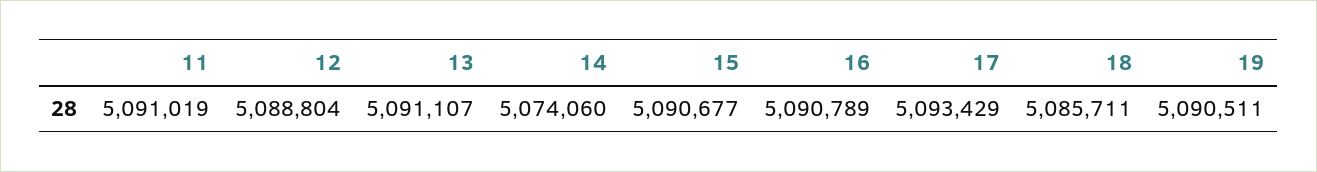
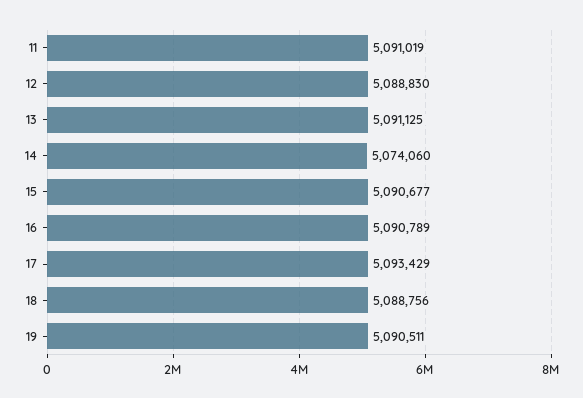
  {
    "11": 5091019,
-   "12": 5088804,
+   "12": 5088830,
-   "13": 5091107,
+   "13": 5091125,
    "14": 5074060,
    "15": 5090677,
    "16": 5090789,
    "17": 5093429,
-   "18": 5085711,
+   "18": 5088756,
    "19": 5090511
  }

